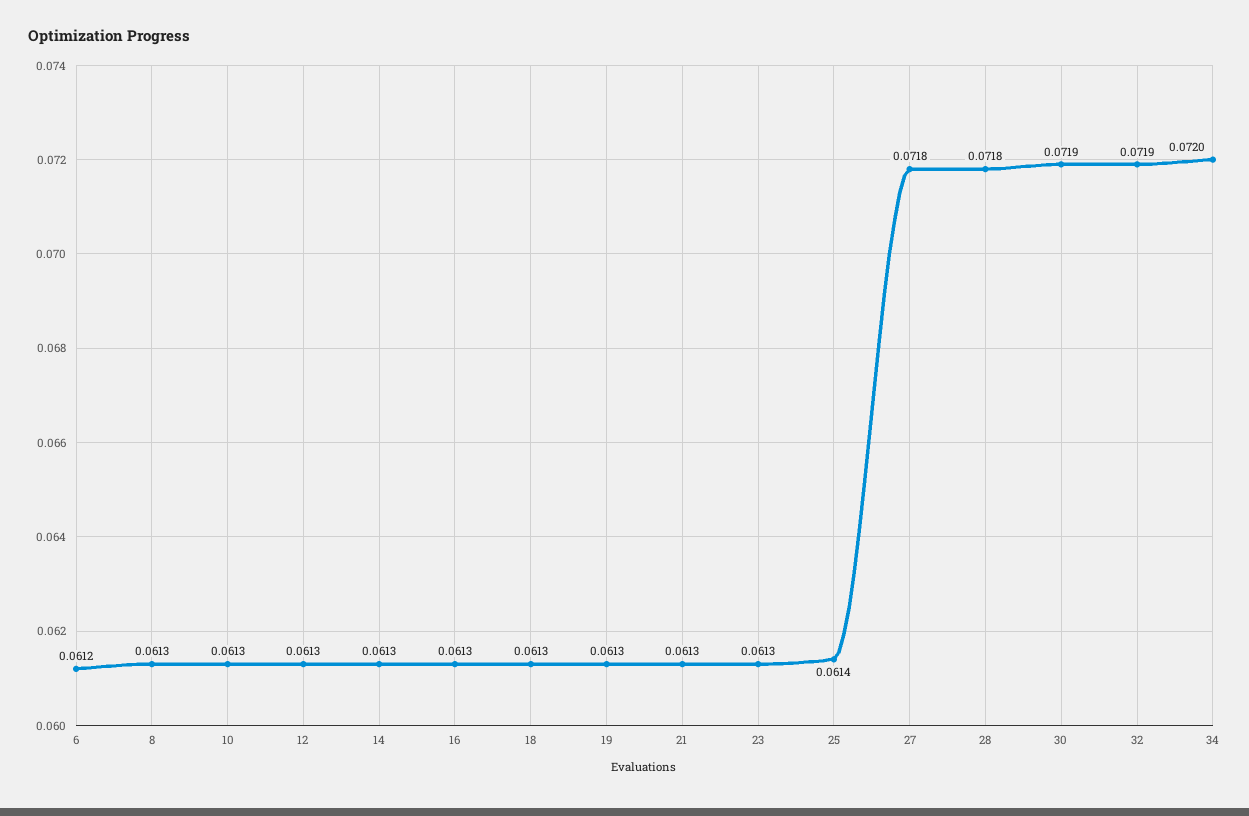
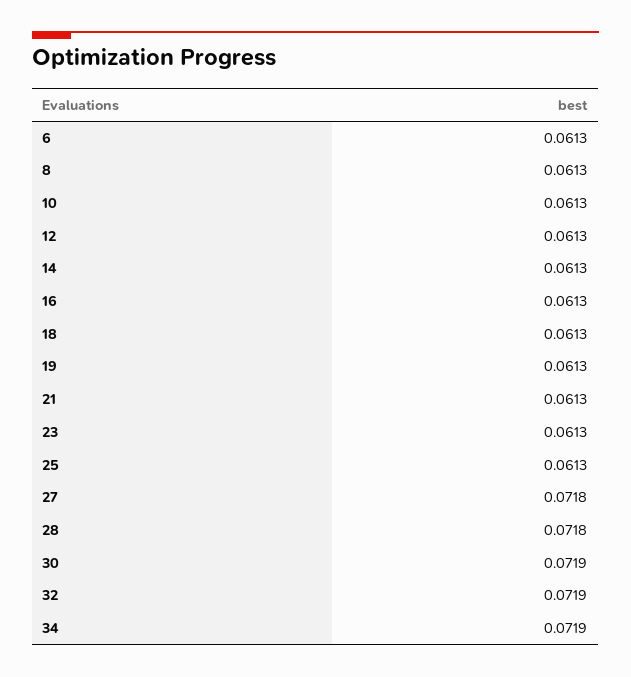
  {
-   "6": 0.0612,
+   "6": 0.0613,
    "8": 0.0613,
    "10": 0.0613,
    "12": 0.0613,
    "14": 0.0613,
    "16": 0.0613,
    "18": 0.0613,
    "19": 0.0613,
    "21": 0.0613,
    "23": 0.0613,
-   "25": 0.0614,
+   "25": 0.0613,
    "27": 0.0718,
    "28": 0.0718,
    "30": 0.0719,
    "32": 0.0719,
-   "34": 0.072
+   "34": 0.0719
  }

